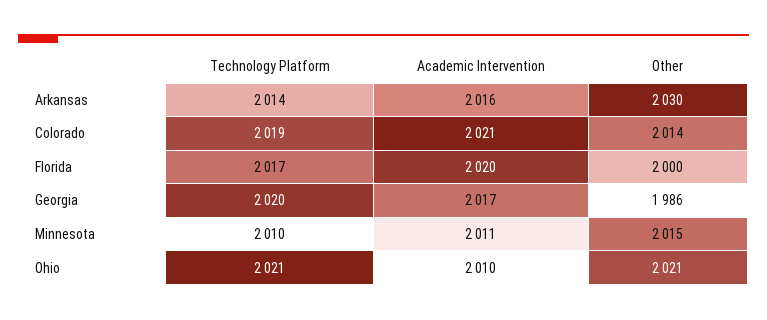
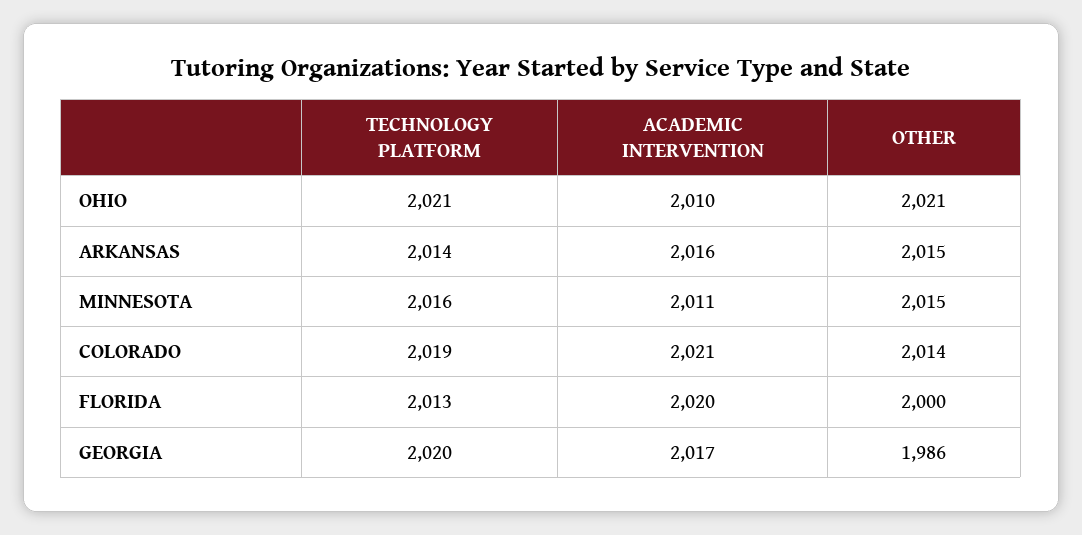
  {
    "Technology Platform": {
      "Arkansas": 2014,
      "Colorado": 2019,
-     "Florida": 2017,
+     "Florida": 2013,
      "Georgia": 2020,
-     "Minnesota": 2010,
+     "Minnesota": 2016,
      "Ohio": 2021
    },
    "Academic Intervention": {
      "Arkansas": 2016,
      "Colorado": 2021,
      "Florida": 2020,
      "Georgia": 2017,
      "Minnesota": 2011,
      "Ohio": 2010
    },
    "Other": {
-     "Arkansas": 2030,
+     "Arkansas": 2015,
      "Colorado": 2014,
      "Florida": 2000,
      "Georgia": 1986,
      "Minnesota": 2015,
      "Ohio": 2021
    }
  }

